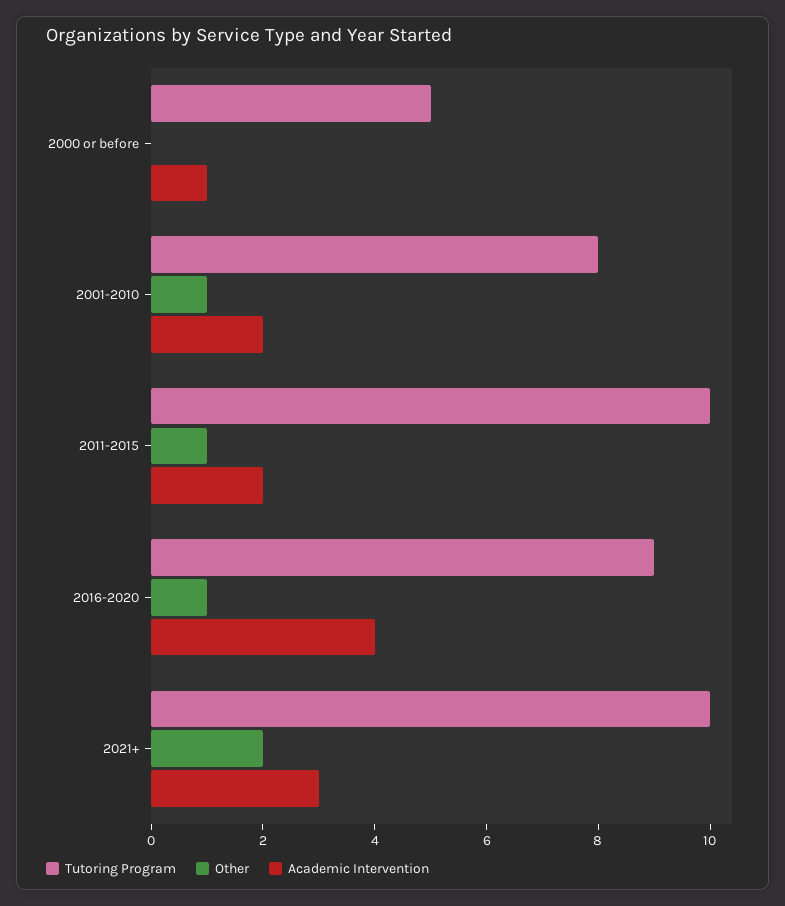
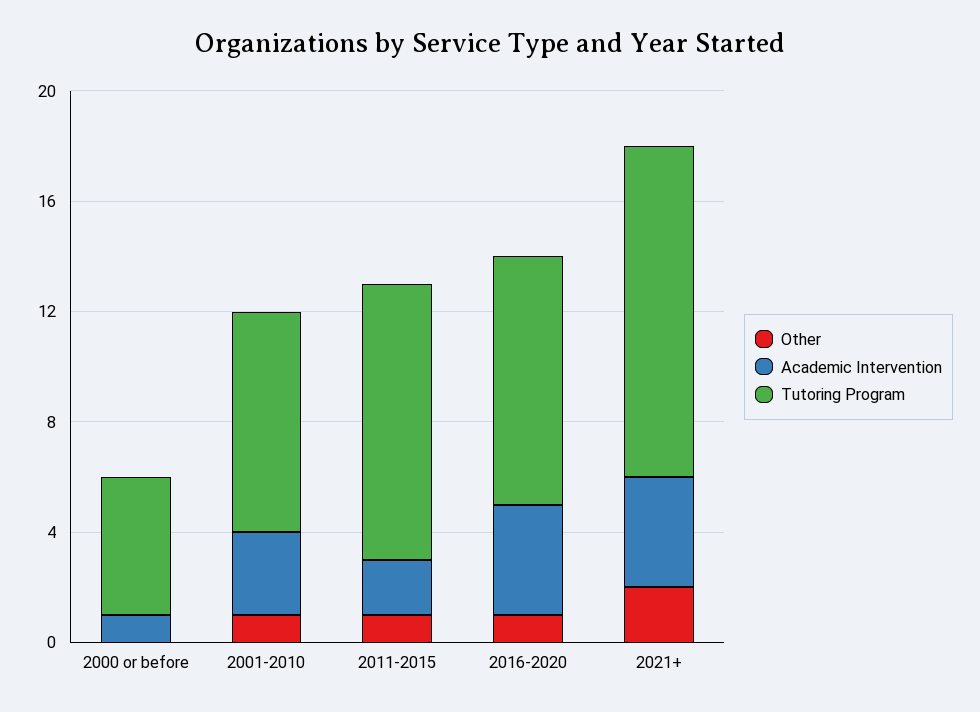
  {
    "Tutoring Program": {
      "2000 or before": 5,
      "2001-2010": 8,
      "2011-2015": 10,
      "2016-2020": 9,
-     "2021+": 10
+     "2021+": 12
    },
    "Other": {
      "2000 or before": 0,
      "2001-2010": 1,
      "2011-2015": 1,
      "2016-2020": 1,
      "2021+": 2
    },
    "Academic Intervention": {
      "2000 or before": 1,
-     "2001-2010": 2,
+     "2001-2010": 3,
      "2011-2015": 2,
      "2016-2020": 4,
-     "2021+": 3
+     "2021+": 4
    }
  }

